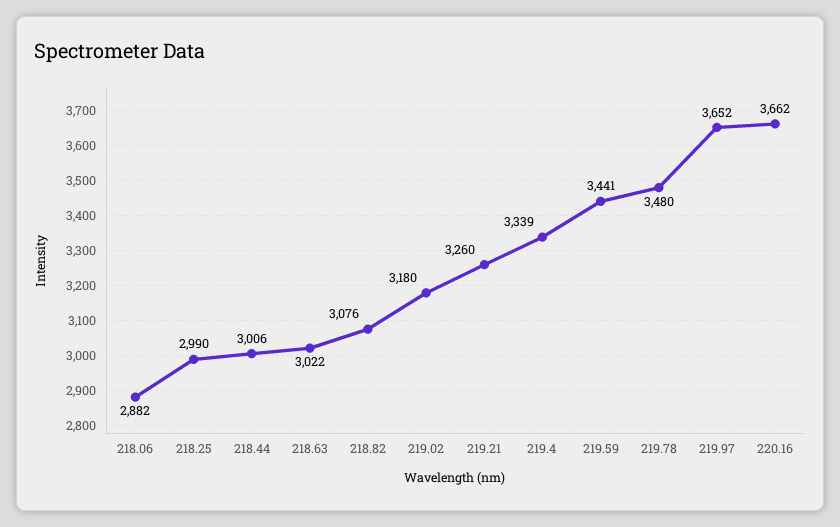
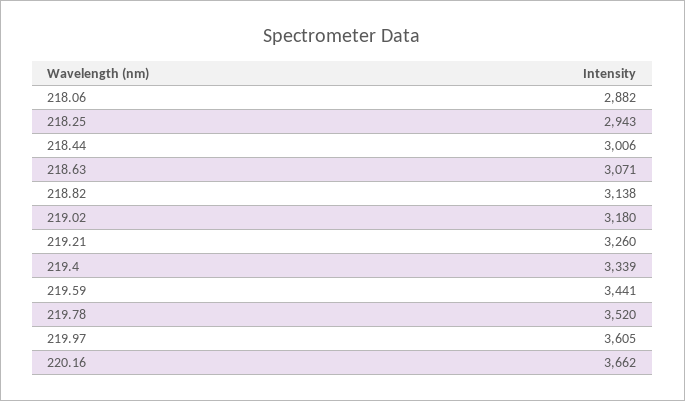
  {
    "218.06": 2882,
-   "218.25": 2990,
+   "218.25": 2943,
    "218.44": 3006,
-   "218.63": 3022,
+   "218.63": 3071,
-   "218.82": 3076,
+   "218.82": 3138,
    "219.02": 3180,
    "219.21": 3260,
    "219.4": 3339,
    "219.59": 3441,
-   "219.78": 3480,
+   "219.78": 3520,
-   "219.97": 3652,
+   "219.97": 3605,
    "220.16": 3662
  }

